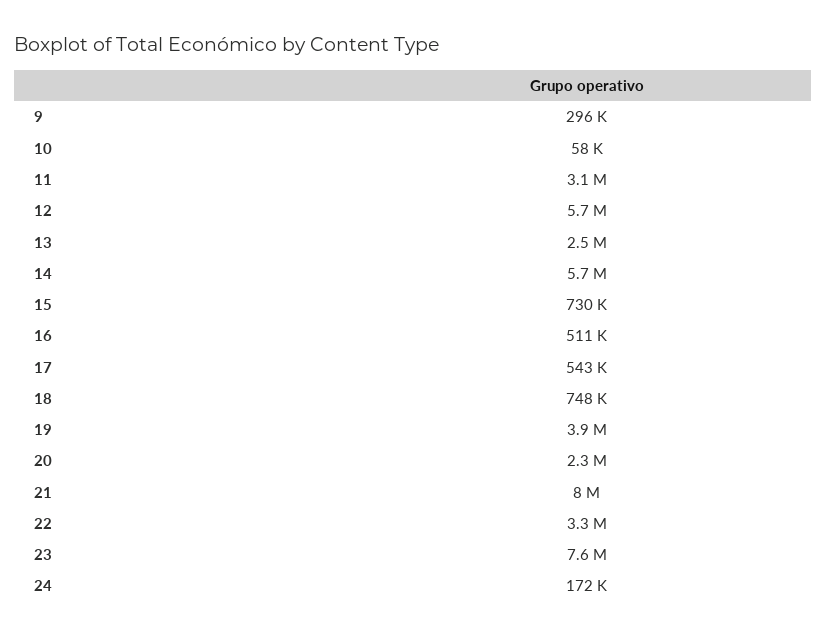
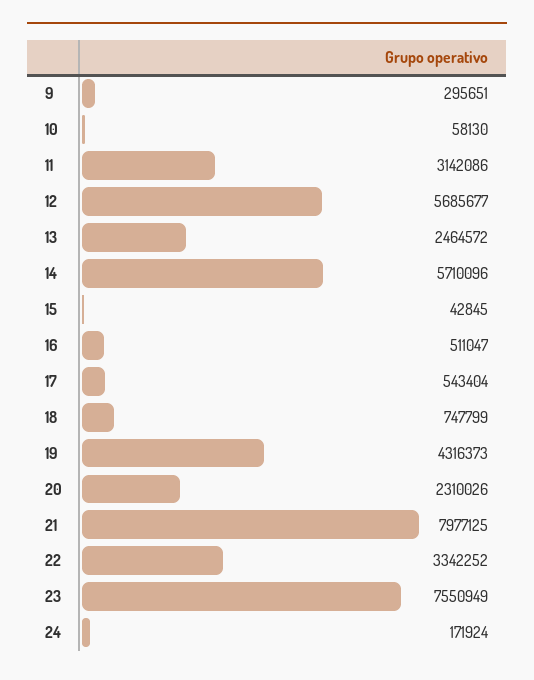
  {
    "9": 295651,
    "10": 58130,
    "11": 3142086,
    "12": 5685677,
    "13": 2464572,
    "14": 5710096,
-   "15": 730000,
+   "15": 42845,
    "16": 511047,
    "17": 543404,
    "18": 747799,
-   "19": 3900000,
+   "19": 4316373,
    "20": 2310026,
    "21": 7977125,
    "22": 3342252,
    "23": 7550949,
    "24": 171924
  }

